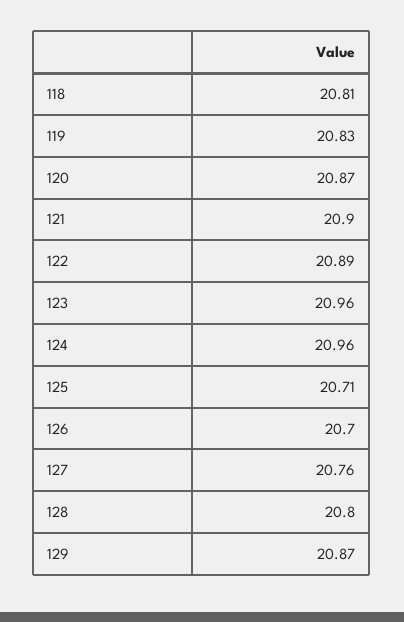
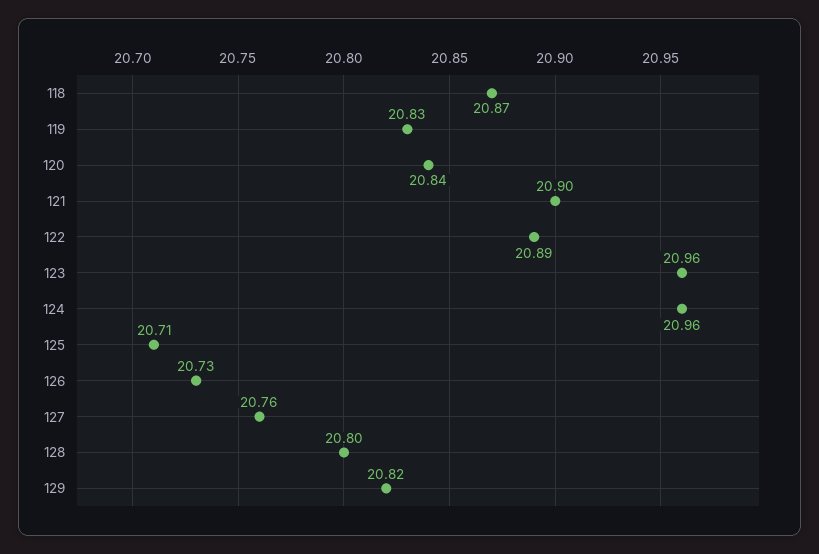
  {
-   "118": 20.81,
+   "118": 20.87,
    "119": 20.83,
-   "120": 20.87,
+   "120": 20.84,
    "121": 20.9,
    "122": 20.89,
    "123": 20.96,
    "124": 20.96,
    "125": 20.71,
-   "126": 20.7,
+   "126": 20.73,
    "127": 20.76,
    "128": 20.8,
-   "129": 20.87
+   "129": 20.82
  }

